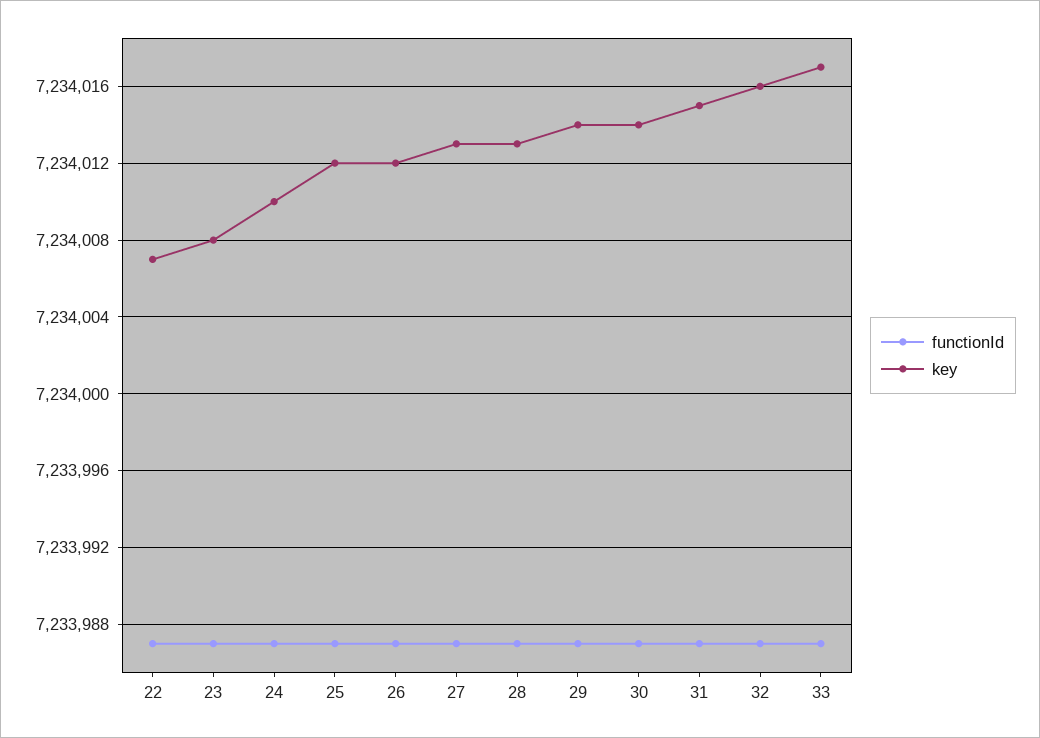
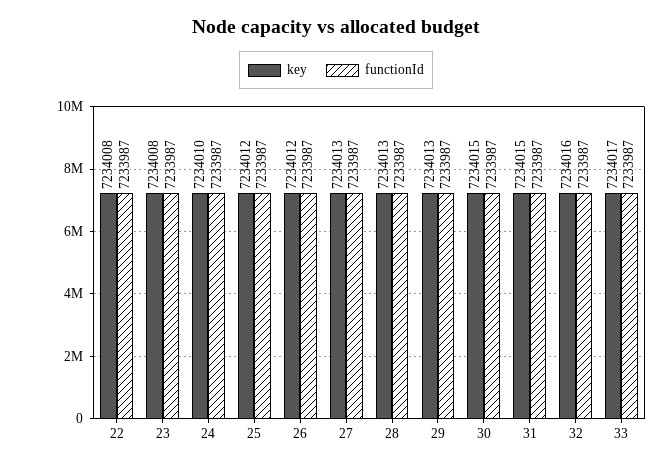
  {
    "functionId": {
      "22": 7233987,
      "23": 7233987,
      "24": 7233987,
      "25": 7233987,
      "26": 7233987,
      "27": 7233987,
      "28": 7233987,
      "29": 7233987,
      "30": 7233987,
      "31": 7233987,
      "32": 7233987,
      "33": 7233987
    },
    "key": {
-     "22": 7234007,
+     "22": 7234008,
      "23": 7234008,
      "24": 7234010,
      "25": 7234012,
      "26": 7234012,
      "27": 7234013,
      "28": 7234013,
-     "29": 7234014,
+     "29": 7234013,
-     "30": 7234014,
+     "30": 7234015,
      "31": 7234015,
      "32": 7234016,
      "33": 7234017
    }
  }

